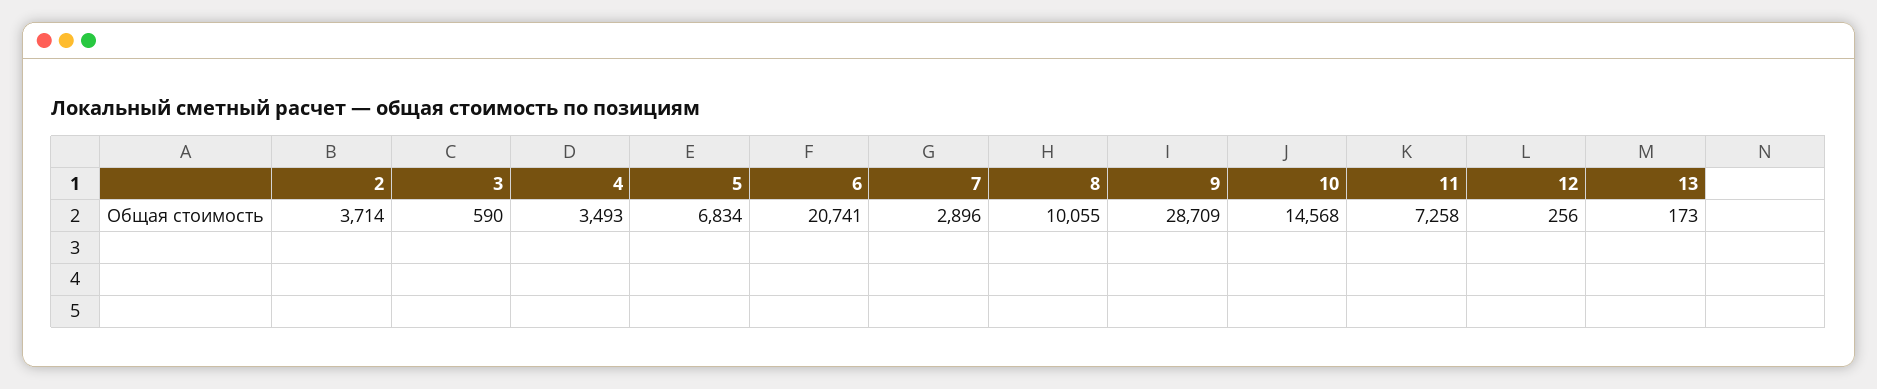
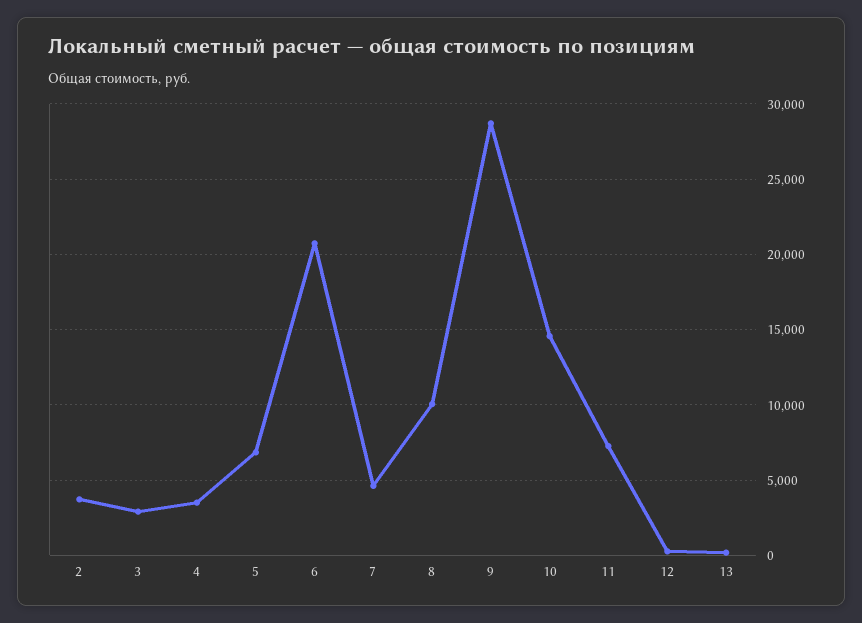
  {
    "2": 3714,
-   "3": 590,
+   "3": 3000,
    "4": 3493,
    "5": 6834,
    "6": 20741,
-   "7": 2896,
+   "7": 4500,
    "8": 10055,
    "9": 28709,
    "10": 14568,
    "11": 7258,
    "12": 256,
    "13": 173
  }

